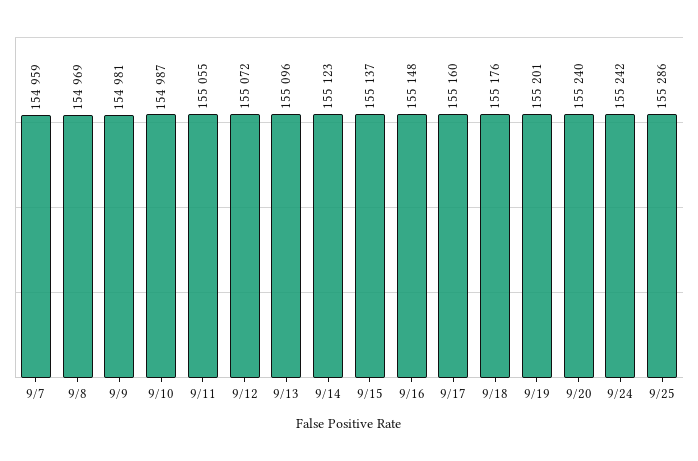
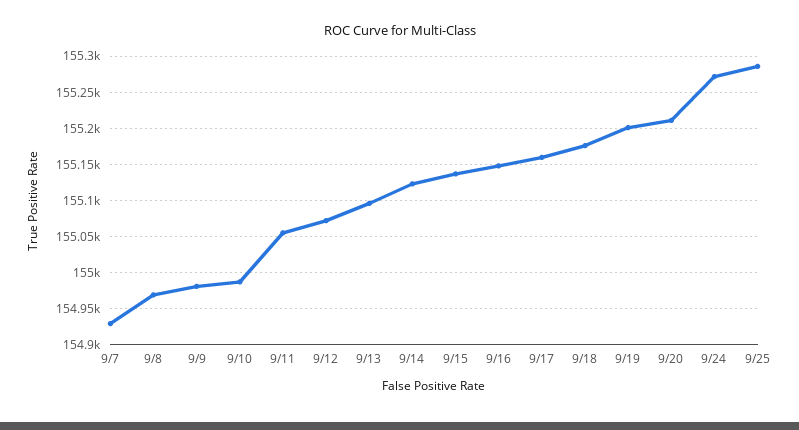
  {
-   "9/7": 154959,
+   "9/7": 154930,
    "9/8": 154969,
    "9/9": 154981,
    "9/10": 154987,
    "9/11": 155055,
    "9/12": 155072,
    "9/13": 155096,
    "9/14": 155123,
    "9/15": 155137,
    "9/16": 155148,
    "9/17": 155160,
    "9/18": 155176,
    "9/19": 155201,
-   "9/20": 155240,
+   "9/20": 155210,
-   "9/24": 155242,
+   "9/24": 155270,
    "9/25": 155286
  }

